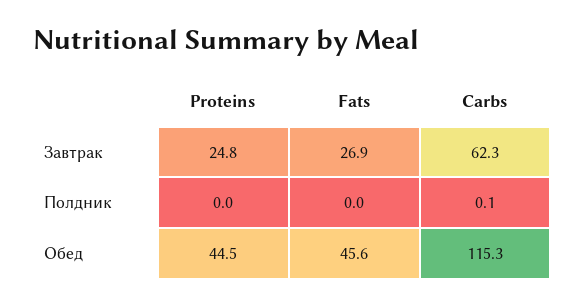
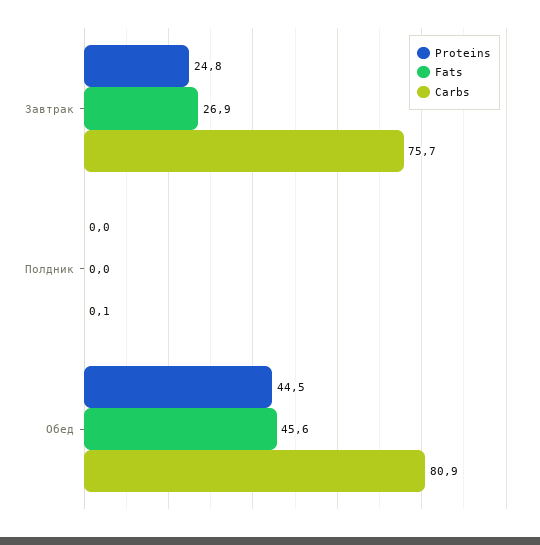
  {
    "Proteins": {
      "Завтрак": 24.8,
      "Полдник": 0,
      "Обед": 44.5
    },
    "Fats": {
      "Завтрак": 26.9,
      "Полдник": 0,
      "Обед": 45.6
    },
    "Carbs": {
-     "Завтрак": 62.3,
+     "Завтрак": 75.7,
      "Полдник": 0.1,
-     "Обед": 115.3
+     "Обед": 80.9
    }
  }

